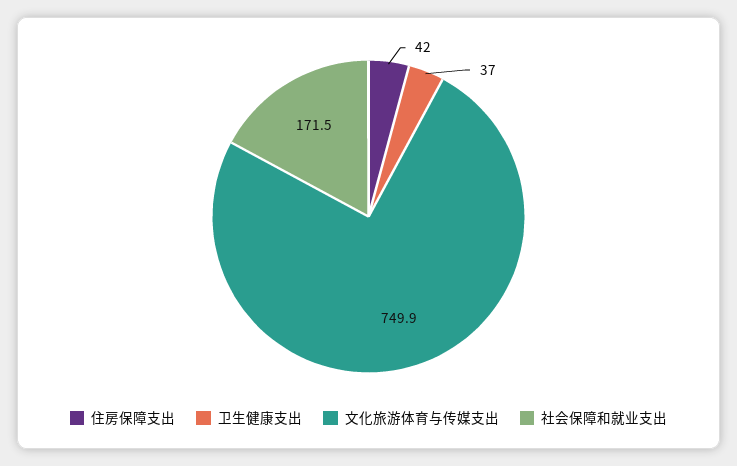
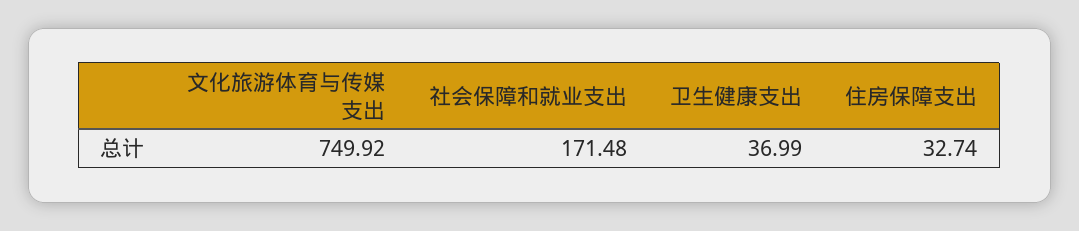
  {
-   "住房保障支出": 42,
+   "住房保障支出": 32.74,
    "卫生健康支出": 36.99,
    "文化旅游体育与传媒支出": 749.92,
    "社会保障和就业支出": 171.48
  }

